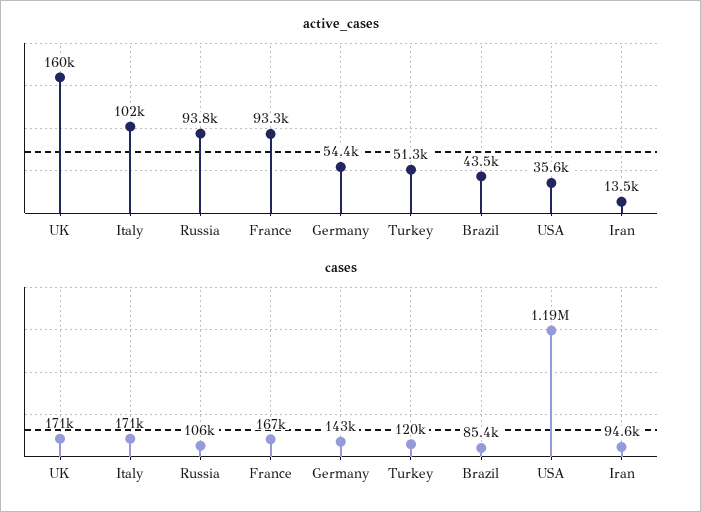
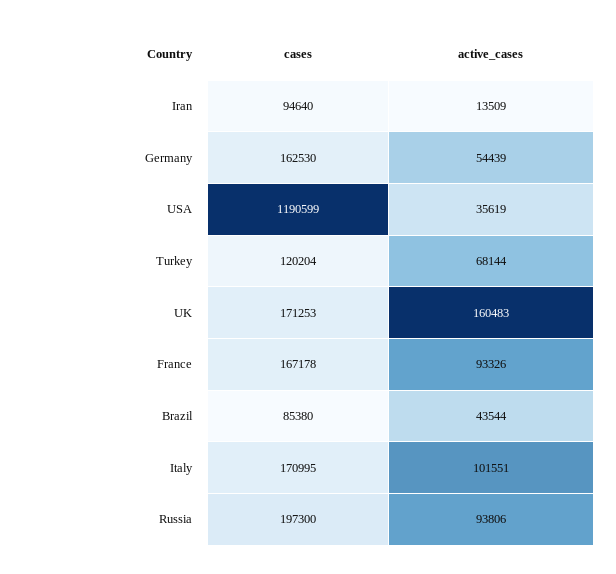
  {
    "active_cases": {
      "UK": 160483,
      "Italy": 101551,
      "Russia": 93806,
      "France": 93326,
      "Germany": 54439,
-     "Turkey": 51300,
+     "Turkey": 68144,
      "Brazil": 43544,
      "USA": 35619,
      "Iran": 13509
    },
    "cases": {
      "UK": 171253,
      "Italy": 170995,
-     "Russia": 106000,
+     "Russia": 197300,
      "France": 167178,
-     "Germany": 143000,
+     "Germany": 162530,
      "Turkey": 120204,
      "Brazil": 85380,
      "USA": 1190599,
      "Iran": 94640
    }
  }

